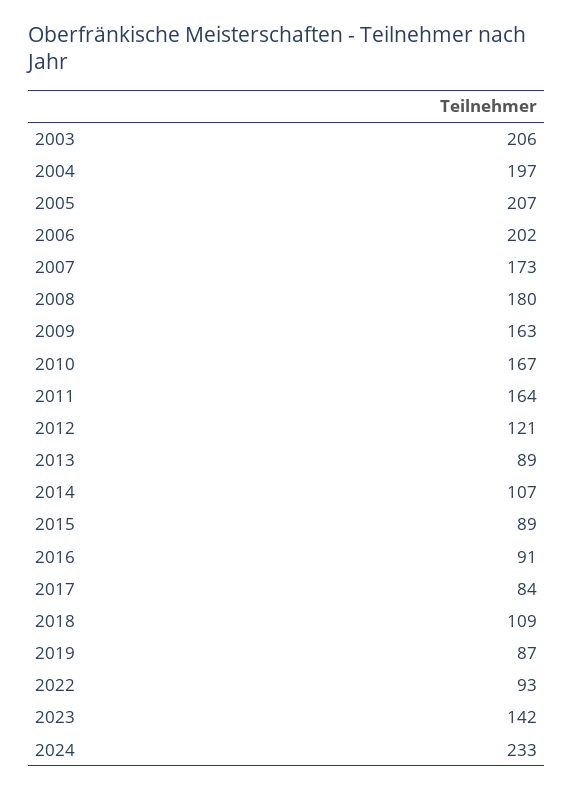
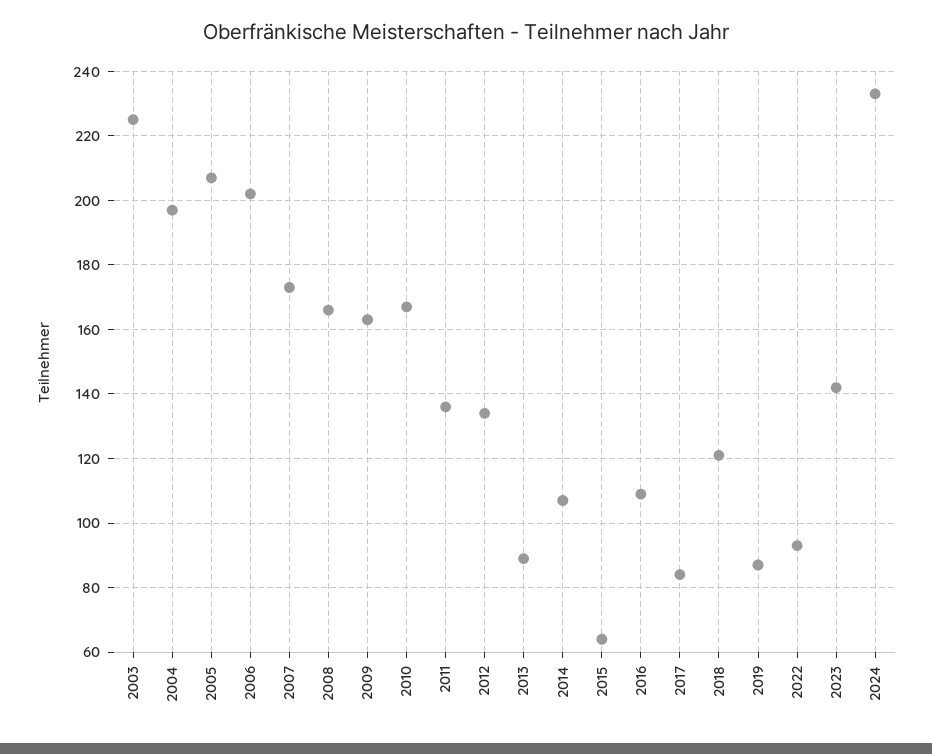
  {
-   "2003": 206,
+   "2003": 225,
    "2004": 197,
    "2005": 207,
    "2006": 202,
    "2007": 173,
-   "2008": 180,
+   "2008": 165,
    "2009": 163,
    "2010": 167,
-   "2011": 164,
+   "2011": 135,
-   "2012": 121,
+   "2012": 135,
    "2013": 89,
    "2014": 107,
-   "2015": 89,
+   "2015": 65,
-   "2016": 91,
+   "2016": 110,
    "2017": 84,
-   "2018": 109,
+   "2018": 120,
    "2019": 87,
    "2022": 93,
    "2023": 142,
    "2024": 233
  }

